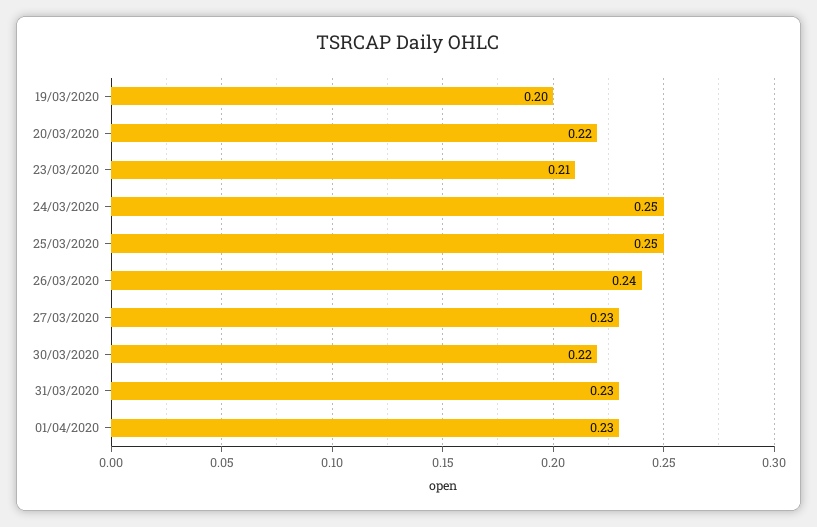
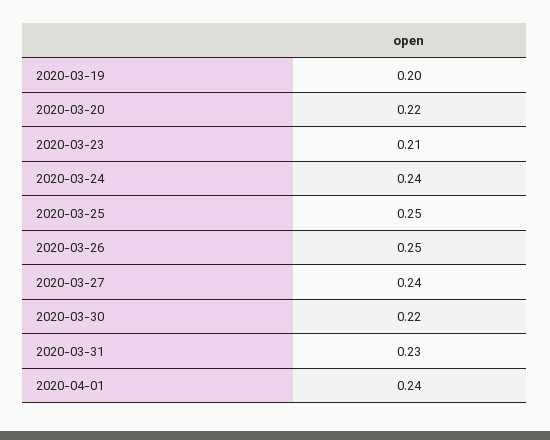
  {
    "19/03/2020": 0.2,
    "20/03/2020": 0.22,
    "23/03/2020": 0.21,
-   "24/03/2020": 0.25,
+   "24/03/2020": 0.24,
    "25/03/2020": 0.25,
-   "26/03/2020": 0.24,
+   "26/03/2020": 0.25,
-   "27/03/2020": 0.23,
+   "27/03/2020": 0.24,
    "30/03/2020": 0.22,
    "31/03/2020": 0.23,
-   "01/04/2020": 0.23
+   "01/04/2020": 0.24
  }

